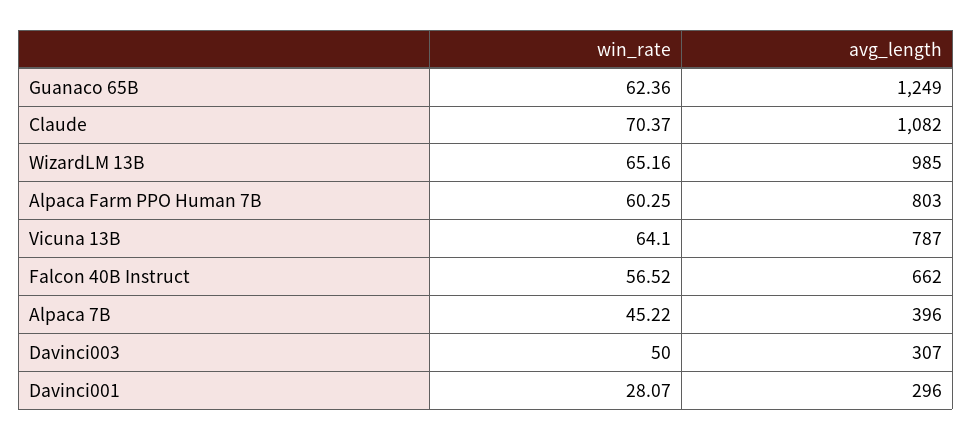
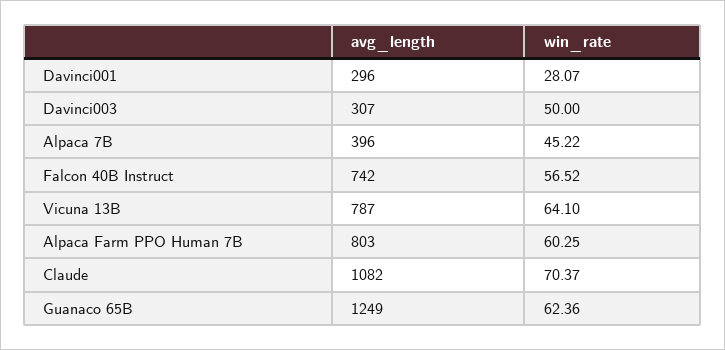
  {
    "win_rate": {
      "Guanaco 65B": 62.36,
      "Claude": 70.37,
-     "WizardLM 13B": 65.16,
      "Alpaca Farm PPO Human 7B": 60.25,
      "Vicuna 13B": 64.1,
      "Falcon 40B Instruct": 56.52,
      "Alpaca 7B": 45.22,
      "Davinci003": 50,
      "Davinci001": 28.07
    },
    "avg_length": {
      "Guanaco 65B": 1249,
      "Claude": 1082,
-     "WizardLM 13B": 985,
      "Alpaca Farm PPO Human 7B": 803,
      "Vicuna 13B": 787,
-     "Falcon 40B Instruct": 662,
+     "Falcon 40B Instruct": 742,
      "Alpaca 7B": 396,
      "Davinci003": 307,
      "Davinci001": 296
    }
  }

